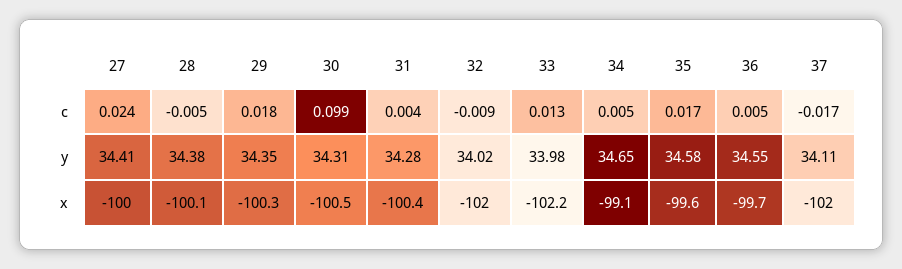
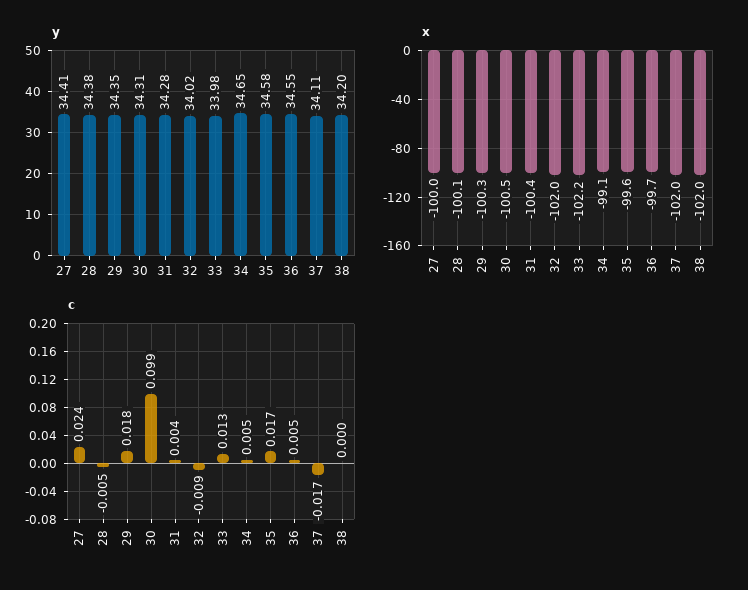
  {
    "c": {
      "27": 0.024,
      "28": -0.005,
      "29": 0.018,
      "30": 0.099,
      "31": 0.004,
      "32": -0.009,
      "33": 0.013,
      "34": 0.005,
      "35": 0.017,
      "36": 0.005,
-     "37": -0.017
+     "37": -0.017,
+     "38": 0
    },
    "y": {
      "27": 34.41,
      "28": 34.38,
      "29": 34.35,
      "30": 34.31,
      "31": 34.28,
      "32": 34.02,
      "33": 33.98,
      "34": 34.65,
      "35": 34.58,
      "36": 34.55,
-     "37": 34.11
+     "37": 34.11,
+     "38": 34.2
    },
    "x": {
      "27": -100,
      "28": -100.1,
      "29": -100.3,
      "30": -100.5,
      "31": -100.4,
      "32": -102,
      "33": -102.2,
      "34": -99.1,
      "35": -99.6,
      "36": -99.7,
-     "37": -102
+     "37": -102,
+     "38": -102
    }
  }

